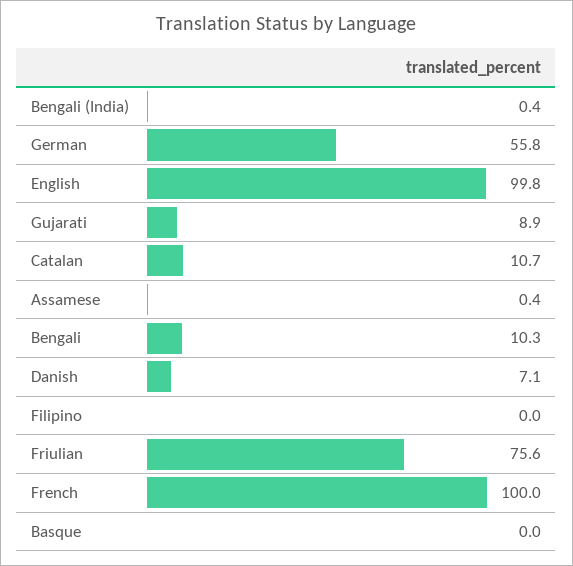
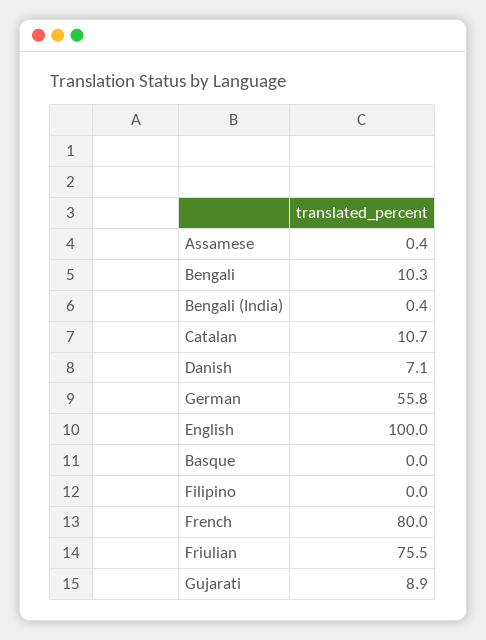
  {
    "Bengali (India)": 0.4,
    "German": 55.8,
-   "English": 99.8,
+   "English": 100,
    "Gujarati": 8.9,
    "Catalan": 10.7,
    "Assamese": 0.4,
    "Bengali": 10.3,
    "Danish": 7.1,
    "Filipino": 0,
-   "Friulian": 75.6,
+   "Friulian": 75.5,
-   "French": 100,
+   "French": 80,
    "Basque": 0
  }

